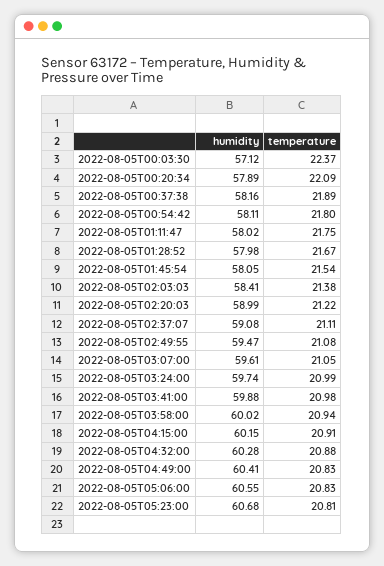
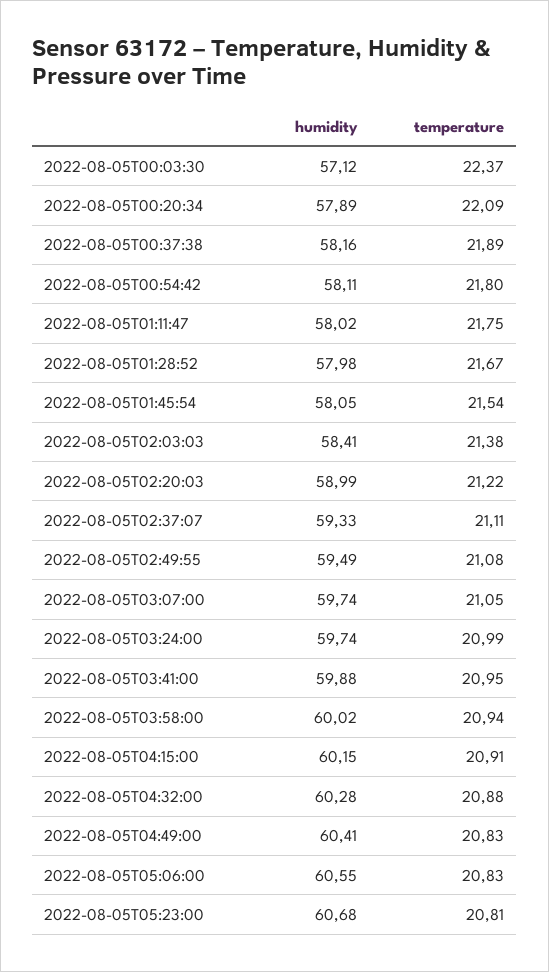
  {
    "humidity": {
      "2022-08-05T00:03:30": 57.12,
      "2022-08-05T00:20:34": 57.89,
      "2022-08-05T00:37:38": 58.16,
      "2022-08-05T00:54:42": 58.11,
      "2022-08-05T01:11:47": 58.02,
      "2022-08-05T01:28:52": 57.98,
      "2022-08-05T01:45:54": 58.05,
      "2022-08-05T02:03:03": 58.41,
      "2022-08-05T02:20:03": 58.99,
-     "2022-08-05T02:37:07": 59.08,
+     "2022-08-05T02:37:07": 59.33,
-     "2022-08-05T02:49:55": 59.47,
+     "2022-08-05T02:49:55": 59.49,
-     "2022-08-05T03:07:00": 59.61,
+     "2022-08-05T03:07:00": 59.74,
      "2022-08-05T03:24:00": 59.74,
      "2022-08-05T03:41:00": 59.88,
      "2022-08-05T03:58:00": 60.02,
      "2022-08-05T04:15:00": 60.15,
      "2022-08-05T04:32:00": 60.28,
      "2022-08-05T04:49:00": 60.41,
      "2022-08-05T05:06:00": 60.55,
      "2022-08-05T05:23:00": 60.68
    },
    "temperature": {
      "2022-08-05T00:03:30": 22.37,
      "2022-08-05T00:20:34": 22.09,
      "2022-08-05T00:37:38": 21.89,
      "2022-08-05T00:54:42": 21.8,
      "2022-08-05T01:11:47": 21.75,
      "2022-08-05T01:28:52": 21.67,
      "2022-08-05T01:45:54": 21.54,
      "2022-08-05T02:03:03": 21.38,
      "2022-08-05T02:20:03": 21.22,
      "2022-08-05T02:37:07": 21.11,
      "2022-08-05T02:49:55": 21.08,
      "2022-08-05T03:07:00": 21.05,
      "2022-08-05T03:24:00": 20.99,
-     "2022-08-05T03:41:00": 20.98,
+     "2022-08-05T03:41:00": 20.95,
      "2022-08-05T03:58:00": 20.94,
      "2022-08-05T04:15:00": 20.91,
      "2022-08-05T04:32:00": 20.88,
      "2022-08-05T04:49:00": 20.83,
      "2022-08-05T05:06:00": 20.83,
      "2022-08-05T05:23:00": 20.81
    }
  }

